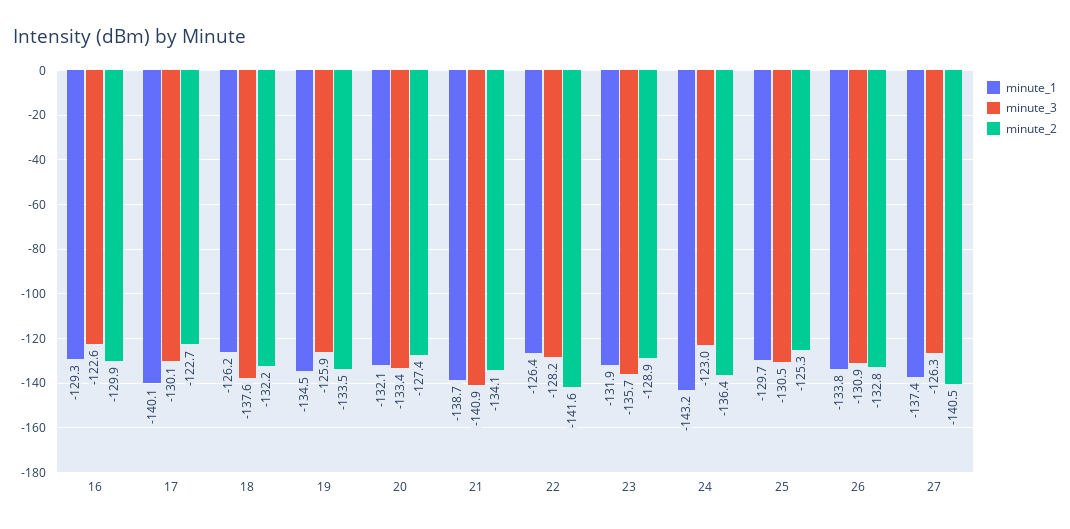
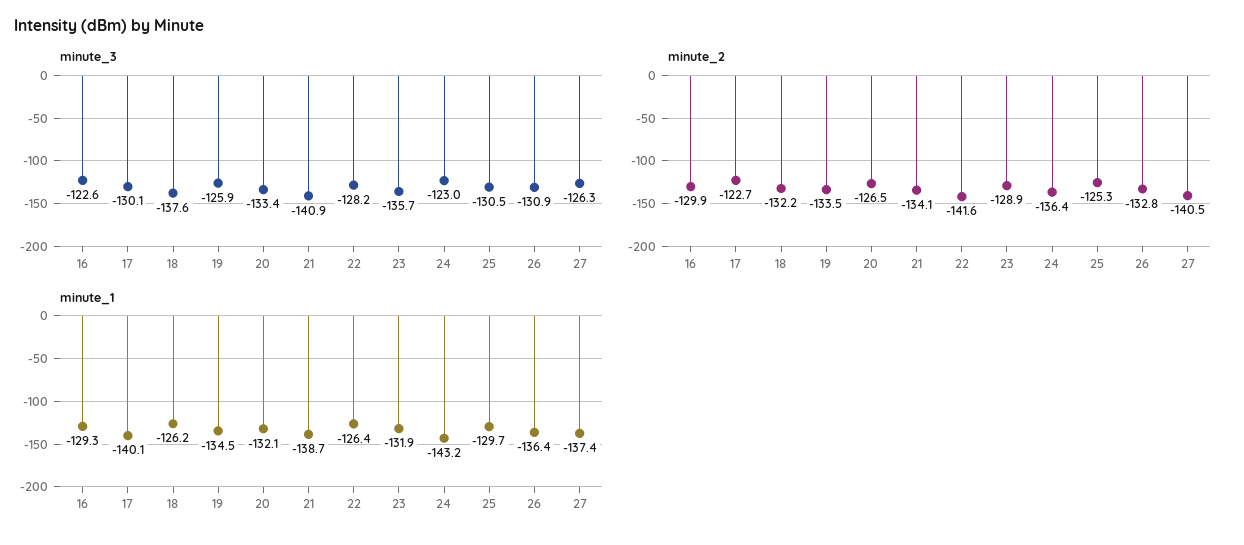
  {
    "minute_1": {
      "16": -129.3,
      "17": -140.1,
      "18": -126.2,
      "19": -134.5,
      "20": -132.1,
      "21": -138.7,
      "22": -126.4,
      "23": -131.9,
      "24": -143.2,
      "25": -129.7,
-     "26": -133.8,
+     "26": -136.4,
      "27": -137.4
    },
    "minute_3": {
      "16": -122.6,
      "17": -130.1,
      "18": -137.6,
      "19": -125.9,
      "20": -133.4,
      "21": -140.9,
      "22": -128.2,
      "23": -135.7,
      "24": -123,
      "25": -130.5,
      "26": -130.9,
      "27": -126.3
    },
    "minute_2": {
      "16": -129.9,
      "17": -122.7,
      "18": -132.2,
      "19": -133.5,
-     "20": -127.4,
+     "20": -126.5,
      "21": -134.1,
      "22": -141.6,
      "23": -128.9,
      "24": -136.4,
      "25": -125.3,
      "26": -132.8,
      "27": -140.5
    }
  }

